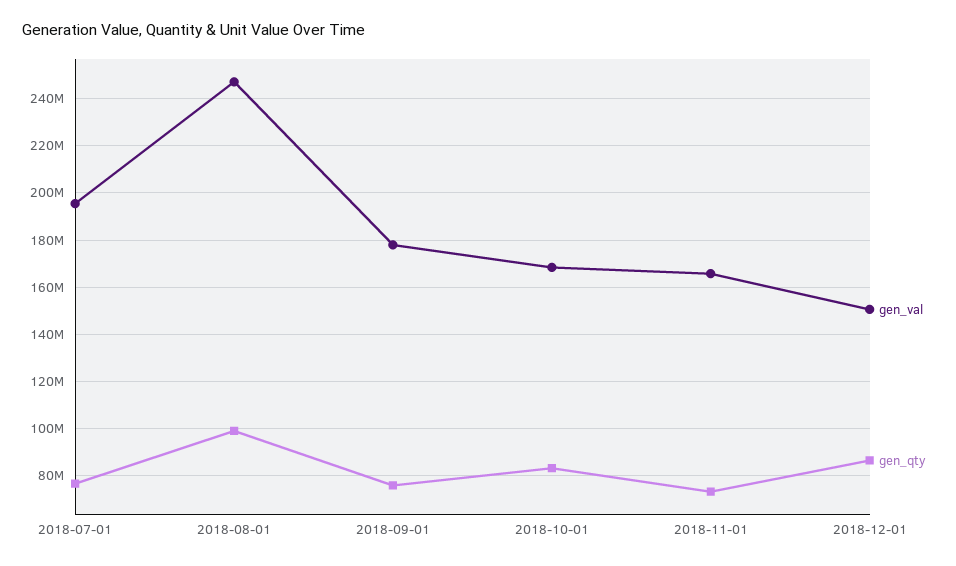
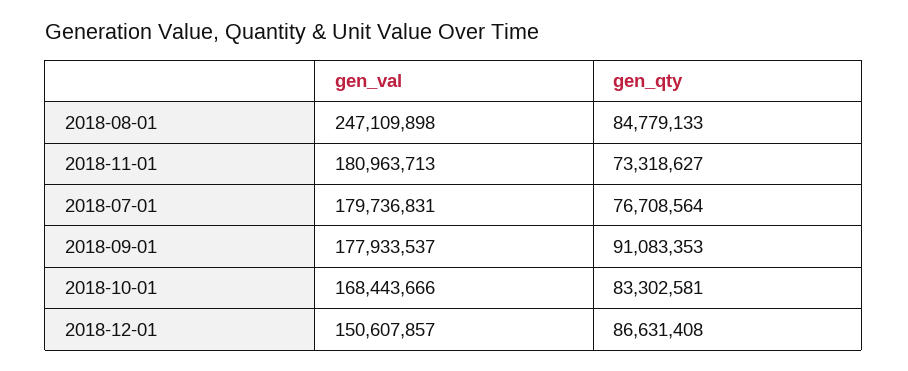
  {
    "gen_val": {
-     "2018-07-01": 195000000,
+     "2018-07-01": 179736831,
      "2018-08-01": 247109898,
      "2018-09-01": 177933537,
      "2018-10-01": 168443666,
-     "2018-11-01": 165000000,
+     "2018-11-01": 180963713,
      "2018-12-01": 150607857
    },
    "gen_qty": {
      "2018-07-01": 76708564,
-     "2018-08-01": 100000000,
+     "2018-08-01": 84779133,
-     "2018-09-01": 75000000,
+     "2018-09-01": 91083353,
      "2018-10-01": 83302581,
      "2018-11-01": 73318627,
      "2018-12-01": 86631408
    }
  }

